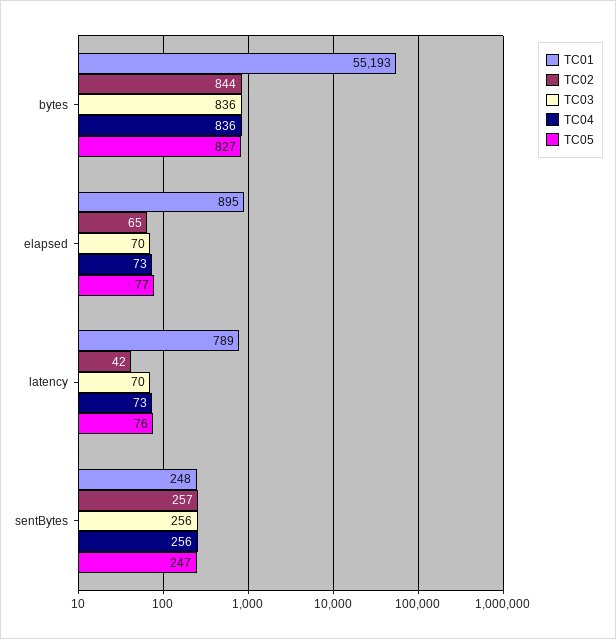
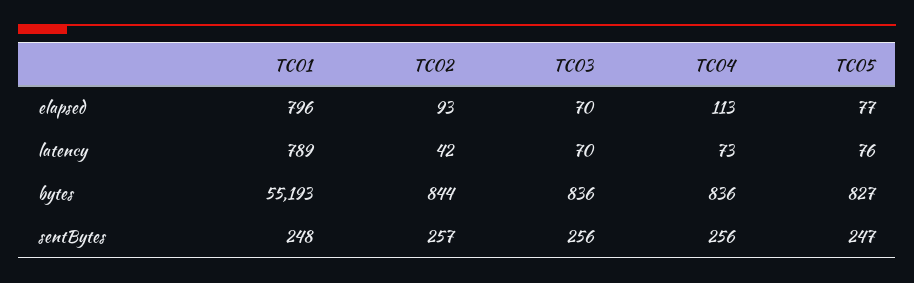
  {
    "TC01": {
      "bytes": 55193,
-     "elapsed": 895,
+     "elapsed": 796,
      "latency": 789,
      "sentBytes": 248
    },
    "TC02": {
      "bytes": 844,
-     "elapsed": 65,
+     "elapsed": 93,
      "latency": 42,
      "sentBytes": 257
    },
    "TC03": {
      "bytes": 836,
      "elapsed": 70,
      "latency": 70,
      "sentBytes": 256
    },
    "TC04": {
      "bytes": 836,
-     "elapsed": 73,
+     "elapsed": 113,
      "latency": 73,
      "sentBytes": 256
    },
    "TC05": {
      "bytes": 827,
      "elapsed": 77,
      "latency": 76,
      "sentBytes": 247
    }
  }

